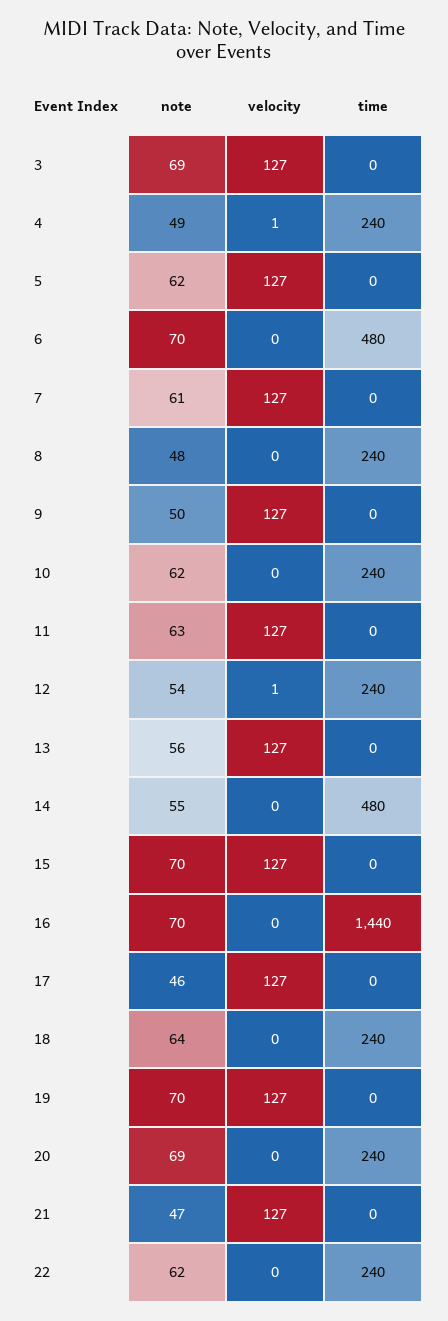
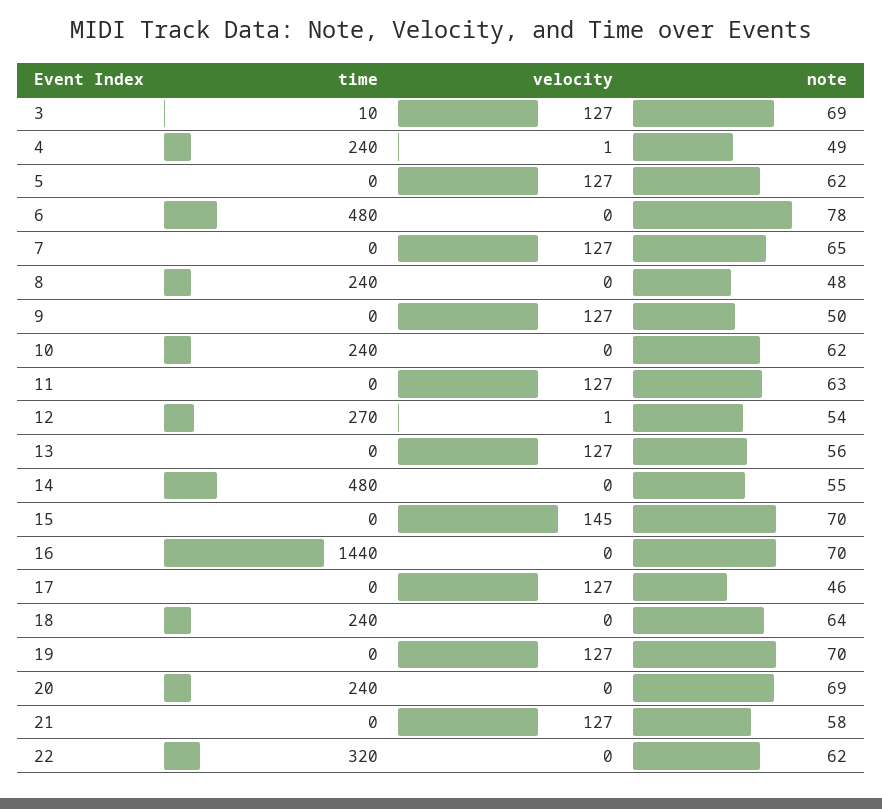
  {
    "note": {
      "3": 69,
      "4": 49,
      "5": 62,
-     "6": 70,
+     "6": 78,
-     "7": 61,
+     "7": 65,
      "8": 48,
      "9": 50,
      "10": 62,
      "11": 63,
      "12": 54,
      "13": 56,
      "14": 55,
      "15": 70,
      "16": 70,
      "17": 46,
      "18": 64,
      "19": 70,
      "20": 69,
-     "21": 47,
+     "21": 58,
      "22": 62
    },
    "velocity": {
      "3": 127,
      "4": 1,
      "5": 127,
      "6": 0,
      "7": 127,
      "8": 0,
      "9": 127,
      "10": 0,
      "11": 127,
      "12": 1,
      "13": 127,
      "14": 0,
-     "15": 127,
+     "15": 145,
      "16": 0,
      "17": 127,
      "18": 0,
      "19": 127,
      "20": 0,
      "21": 127,
      "22": 0
    },
    "time": {
-     "3": 0,
+     "3": 10,
      "4": 240,
      "5": 0,
      "6": 480,
      "7": 0,
      "8": 240,
      "9": 0,
      "10": 240,
      "11": 0,
-     "12": 240,
+     "12": 270,
      "13": 0,
      "14": 480,
      "15": 0,
      "16": 1440,
      "17": 0,
      "18": 240,
      "19": 0,
      "20": 240,
      "21": 0,
-     "22": 240
+     "22": 320
    }
  }

